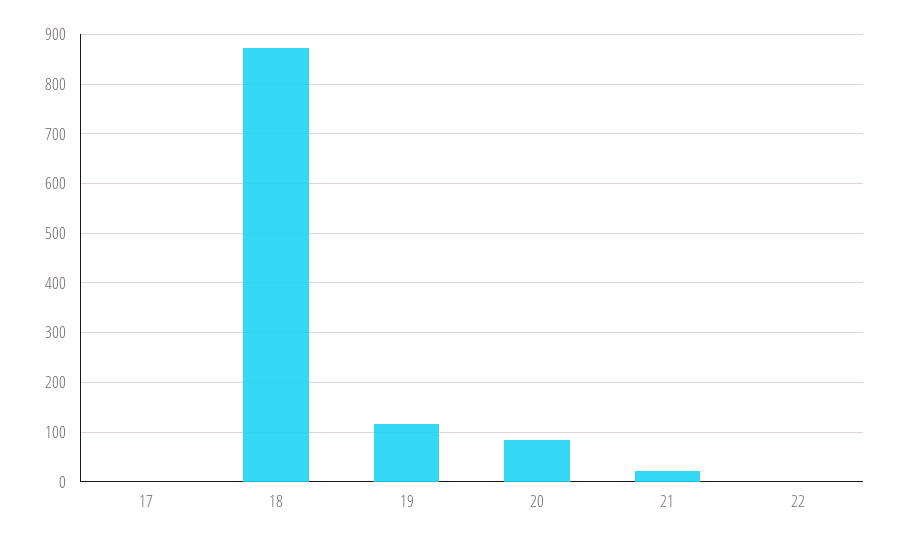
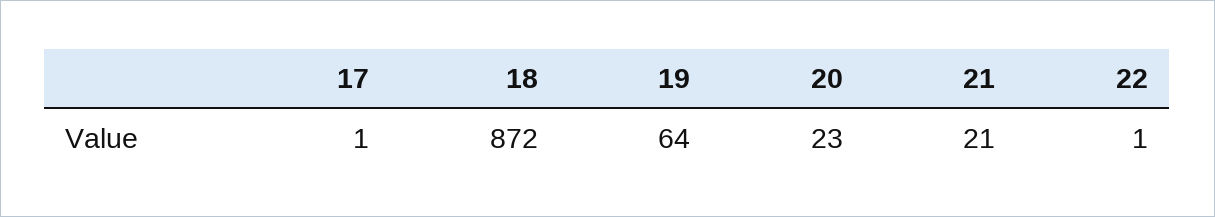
  {
    "17": 1,
    "18": 872,
-   "19": 120,
+   "19": 64,
-   "20": 80,
+   "20": 23,
    "21": 21,
    "22": 1
  }

